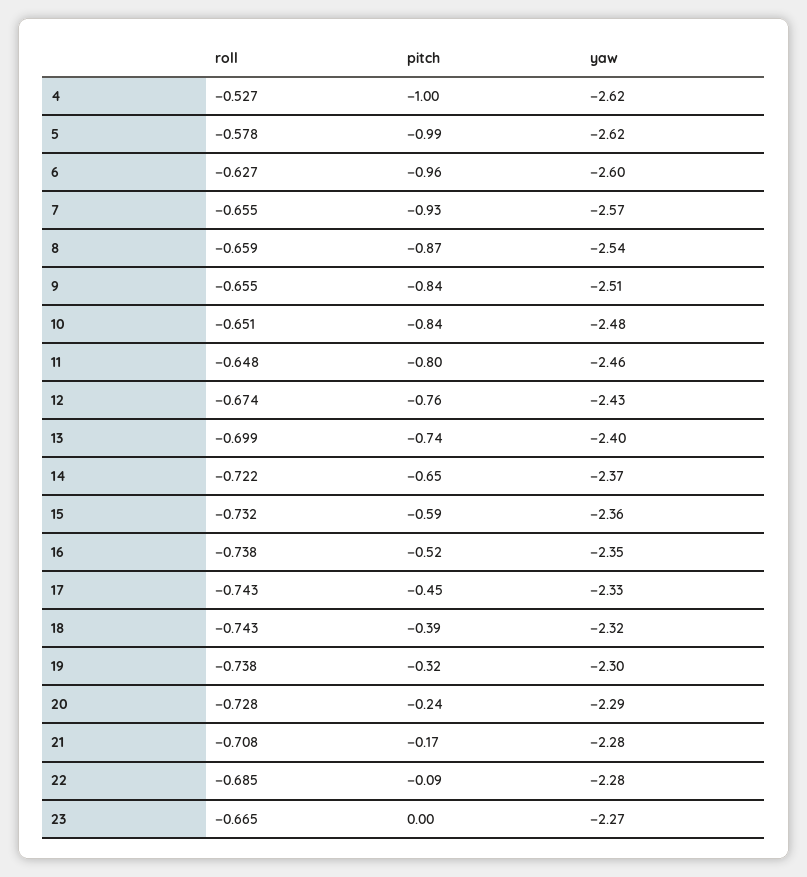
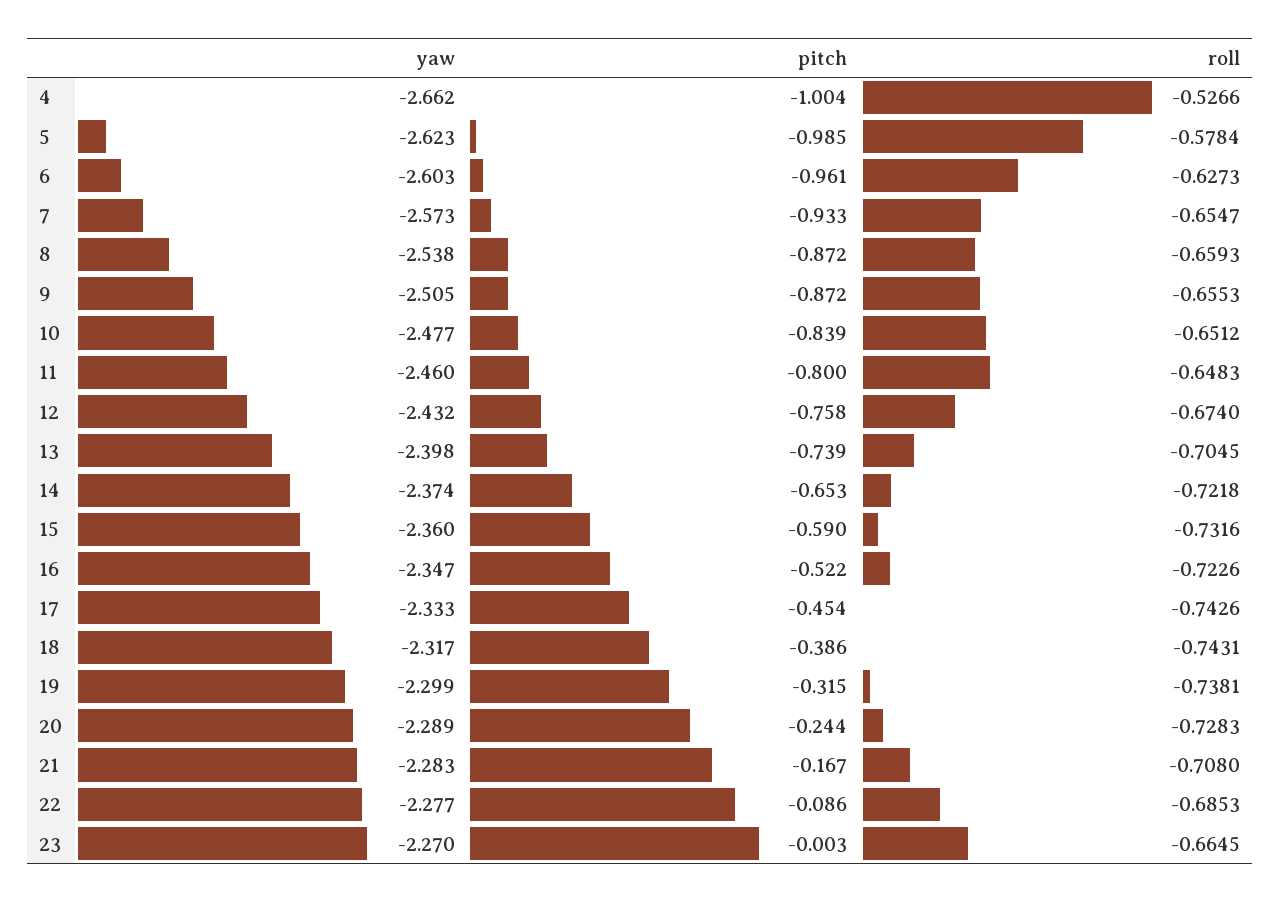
  {
    "roll": {
      "4": -0.5266,
      "5": -0.5784,
      "6": -0.6273,
      "7": -0.6547,
      "8": -0.6593,
      "9": -0.6553,
      "10": -0.6512,
      "11": -0.6483,
      "12": -0.674,
-     "13": -0.699,
+     "13": -0.7045,
      "14": -0.7218,
      "15": -0.7316,
-     "16": -0.738,
+     "16": -0.7226,
      "17": -0.7426,
      "18": -0.7431,
      "19": -0.7381,
      "20": -0.7283,
      "21": -0.708,
      "22": -0.6853,
      "23": -0.6645
    },
    "pitch": {
      "4": -1.004,
      "5": -0.985,
      "6": -0.961,
      "7": -0.933,
      "8": -0.872,
-     "9": -0.84,
+     "9": -0.872,
      "10": -0.839,
      "11": -0.8,
      "12": -0.758,
      "13": -0.739,
      "14": -0.653,
      "15": -0.59,
      "16": -0.522,
      "17": -0.454,
      "18": -0.386,
      "19": -0.315,
      "20": -0.244,
      "21": -0.167,
      "22": -0.086,
      "23": -0.003
    },
    "yaw": {
-     "4": -2.62,
+     "4": -2.662,
      "5": -2.623,
      "6": -2.603,
      "7": -2.573,
      "8": -2.538,
      "9": -2.505,
      "10": -2.477,
      "11": -2.46,
      "12": -2.432,
      "13": -2.398,
      "14": -2.374,
      "15": -2.36,
      "16": -2.347,
      "17": -2.333,
      "18": -2.317,
      "19": -2.299,
      "20": -2.289,
      "21": -2.283,
      "22": -2.277,
      "23": -2.27
    }
  }

